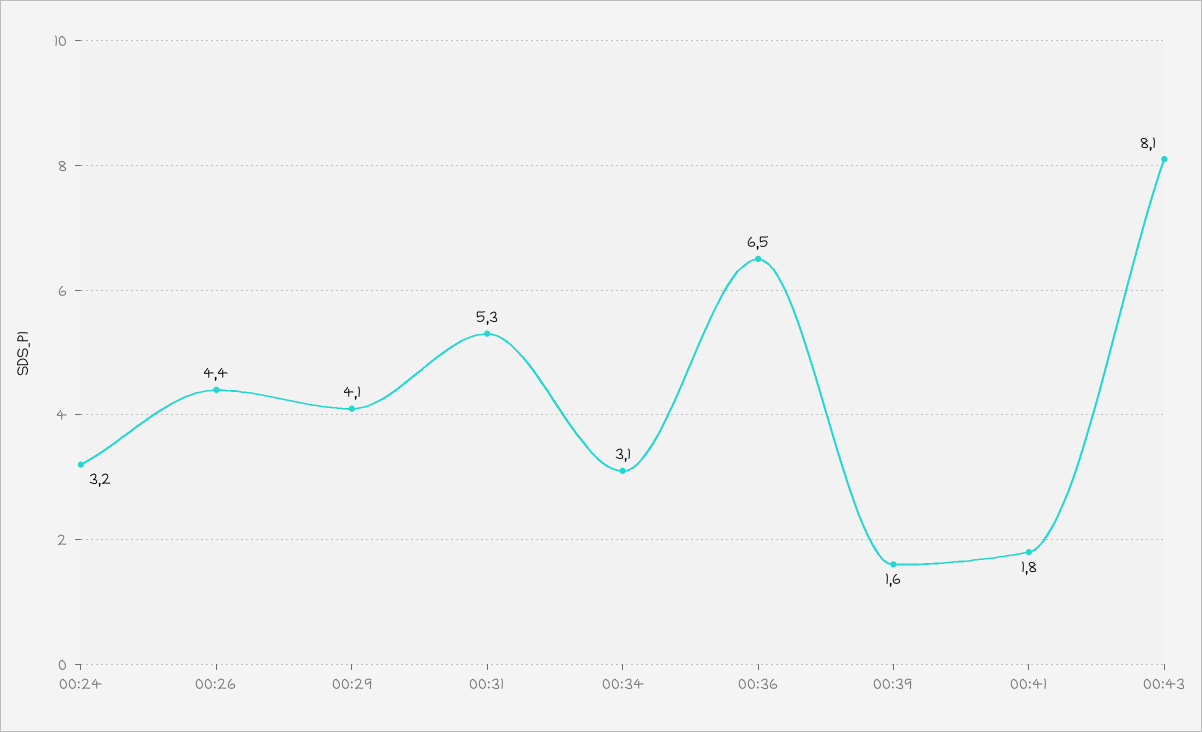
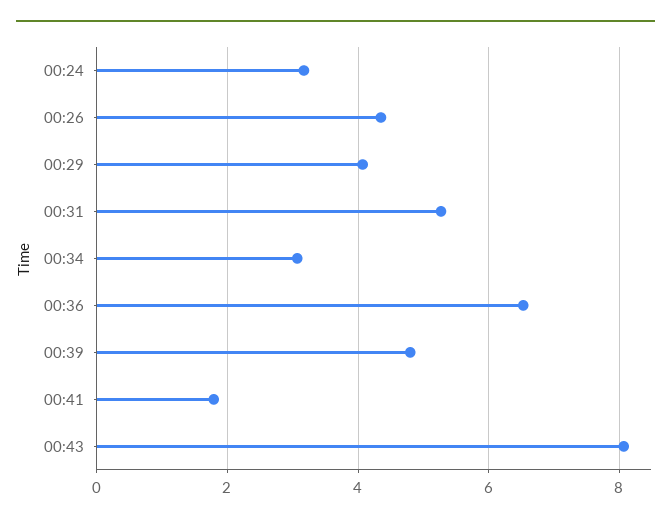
  {
    "00:24": 3.2,
    "00:26": 4.4,
    "00:29": 4.1,
    "00:31": 5.3,
    "00:34": 3.1,
    "00:36": 6.5,
-   "00:39": 1.6,
+   "00:39": 4.8,
    "00:41": 1.8,
    "00:43": 8.1
  }

